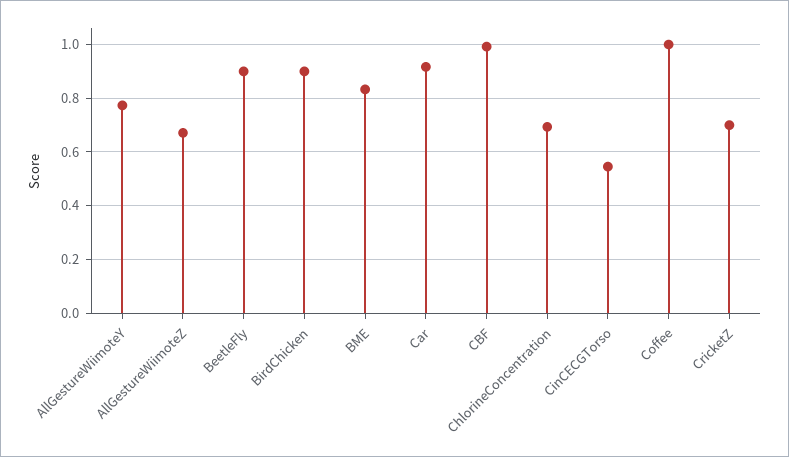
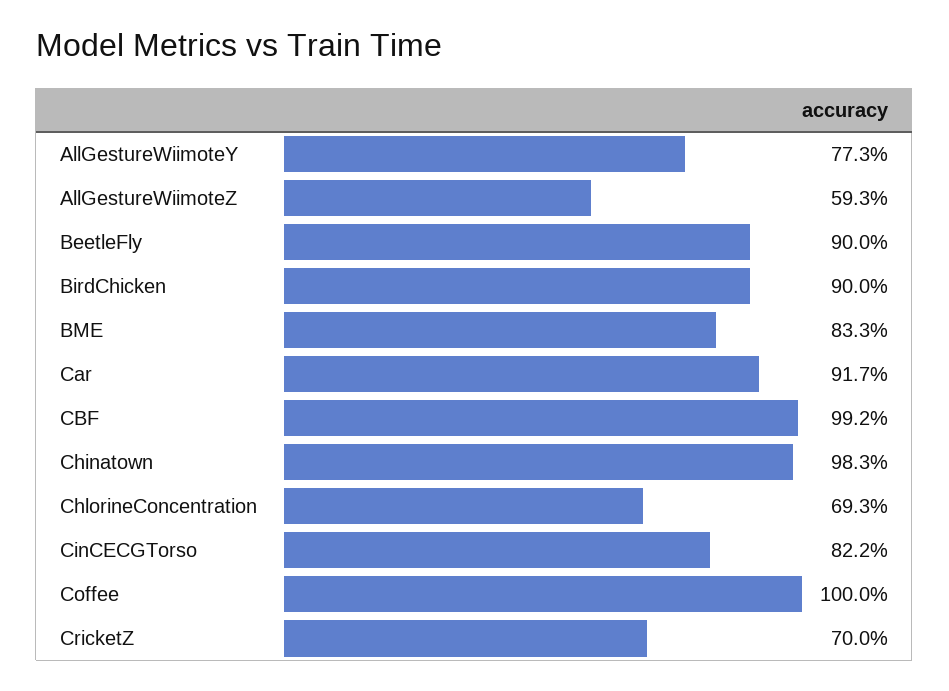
  {
    "AllGestureWiimoteY": 0.773,
-   "AllGestureWiimoteZ": 0.675,
+   "AllGestureWiimoteZ": 0.593,
    "BeetleFly": 0.9,
    "BirdChicken": 0.9,
    "BME": 0.833,
    "Car": 0.917,
    "CBF": 0.992,
    "ChlorineConcentration": 0.693,
-   "CinCECGTorso": 0.55,
+   "CinCECGTorso": 0.822,
    "Coffee": 1,
-   "CricketZ": 0.7
+   "CricketZ": 0.7,
+   "Chinatown": 0.983
  }

